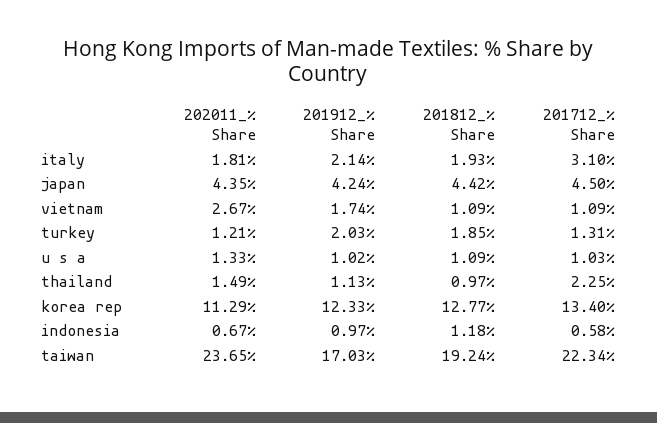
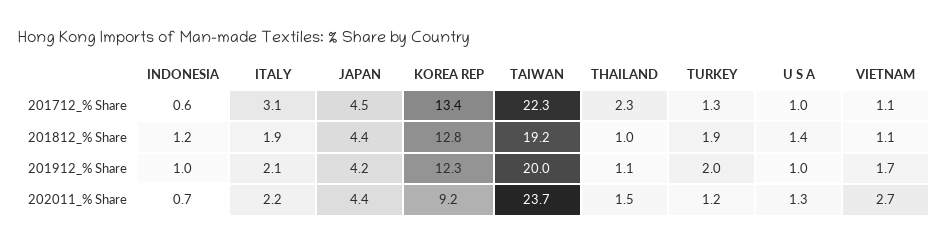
  {
    "202011_% Share": {
-     "italy": 1.81,
+     "italy": 2.2,
      "japan": 4.35,
      "vietnam": 2.67,
      "turkey": 1.21,
      "u s a": 1.33,
      "thailand": 1.49,
-     "korea rep": 11.29,
+     "korea rep": 9.2,
      "indonesia": 0.67,
      "taiwan": 23.65
    },
    "201912_% Share": {
      "italy": 2.14,
      "japan": 4.24,
      "vietnam": 1.74,
      "turkey": 2.03,
      "u s a": 1.02,
      "thailand": 1.13,
      "korea rep": 12.33,
      "indonesia": 0.97,
-     "taiwan": 17.03
+     "taiwan": 20
    },
    "201812_% Share": {
      "italy": 1.93,
      "japan": 4.42,
      "vietnam": 1.09,
      "turkey": 1.85,
-     "u s a": 1.09,
+     "u s a": 1.4,
      "thailand": 0.97,
      "korea rep": 12.77,
      "indonesia": 1.18,
      "taiwan": 19.24
    },
    "201712_% Share": {
      "italy": 3.1,
      "japan": 4.5,
      "vietnam": 1.09,
      "turkey": 1.31,
      "u s a": 1.03,
      "thailand": 2.25,
      "korea rep": 13.4,
      "indonesia": 0.58,
      "taiwan": 22.34
    }
  }

